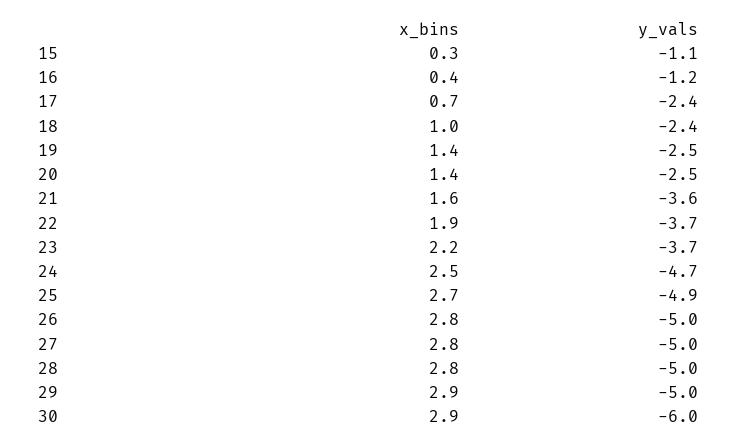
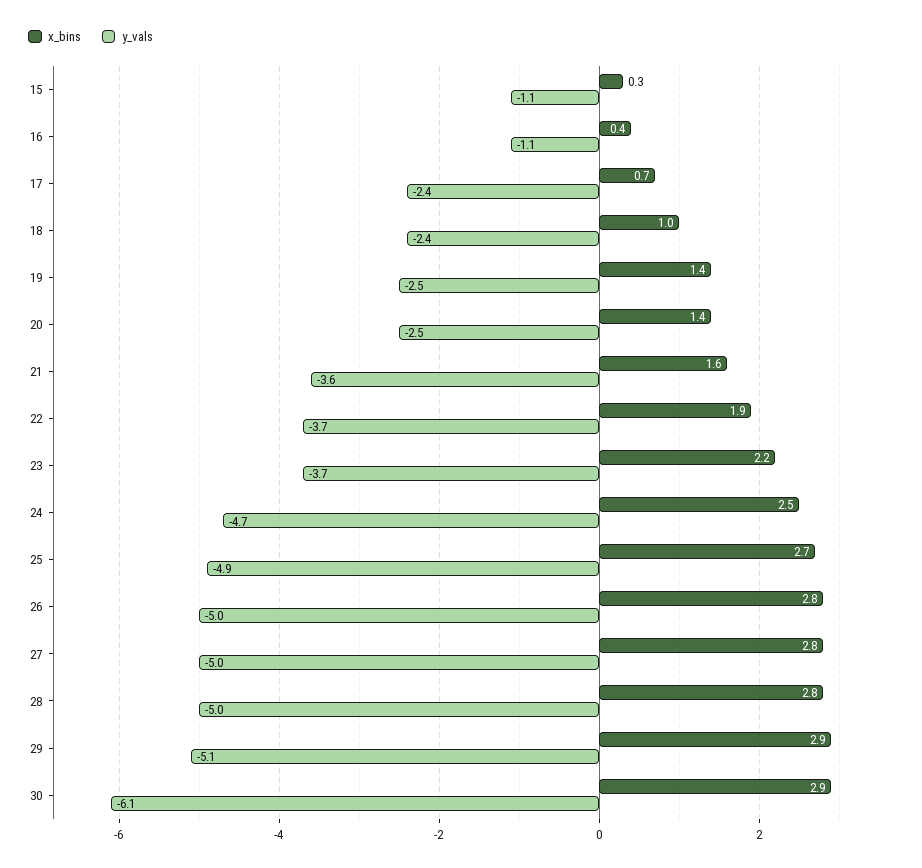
  {
    "x_bins": {
      "15": 0.3,
      "16": 0.4,
      "17": 0.7,
      "18": 1,
      "19": 1.4,
      "20": 1.4,
      "21": 1.6,
      "22": 1.9,
      "23": 2.2,
      "24": 2.5,
      "25": 2.7,
      "26": 2.8,
      "27": 2.8,
      "28": 2.8,
      "29": 2.9,
      "30": 2.9
    },
    "y_vals": {
      "15": -1.1,
-     "16": -1.2,
+     "16": -1.1,
      "17": -2.4,
      "18": -2.4,
      "19": -2.5,
      "20": -2.5,
      "21": -3.6,
      "22": -3.7,
      "23": -3.7,
      "24": -4.7,
      "25": -4.9,
      "26": -5,
      "27": -5,
      "28": -5,
-     "29": -5,
+     "29": -5.1,
-     "30": -6
+     "30": -6.1
    }
  }

